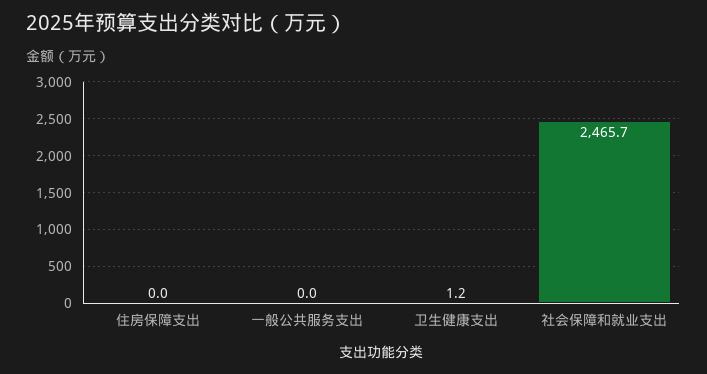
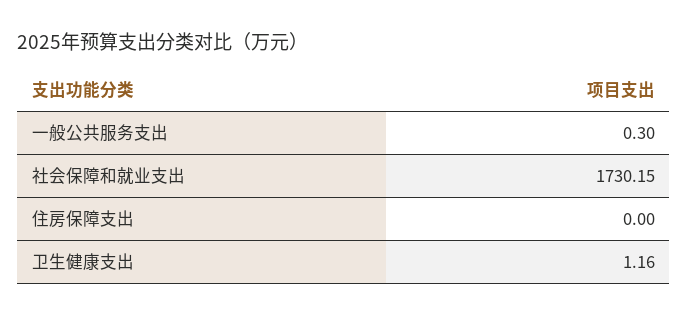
  {
    "住房保障支出": 0,
-   "一般公共服务支出": 0,
+   "一般公共服务支出": 0.3,
    "卫生健康支出": 1.16,
-   "社会保障和就业支出": 2465.7
+   "社会保障和就业支出": 1730.15
  }

